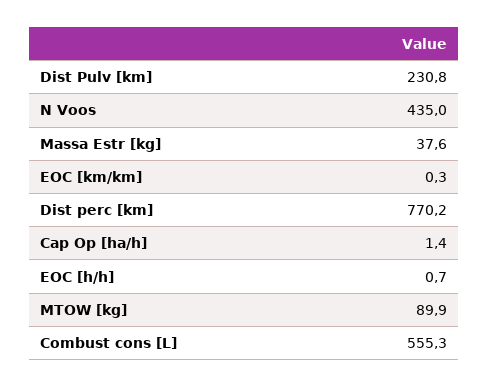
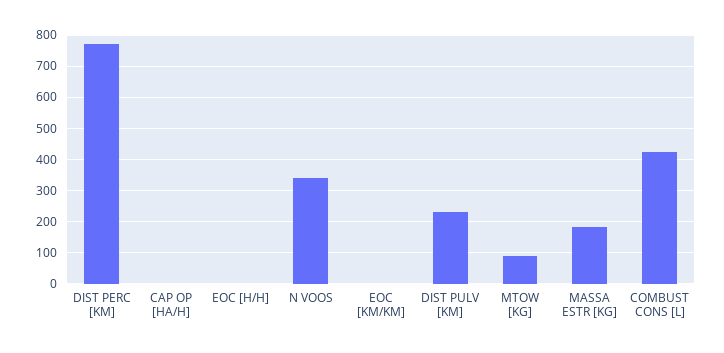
  {
    "Dist Pulv [km]": 230.8,
-   "N Voos": 435,
+   "N Voos": 340,
-   "Massa Estr [kg]": 37.6,
+   "Massa Estr [kg]": 180,
    "EOC [km/km]": 0.3,
    "Dist perc [km]": 770.2,
    "Cap Op [ha/h]": 1.4,
    "EOC [h/h]": 0.7,
    "MTOW [kg]": 89.9,
-   "Combust cons [L]": 555.3
+   "Combust cons [L]": 420
  }

